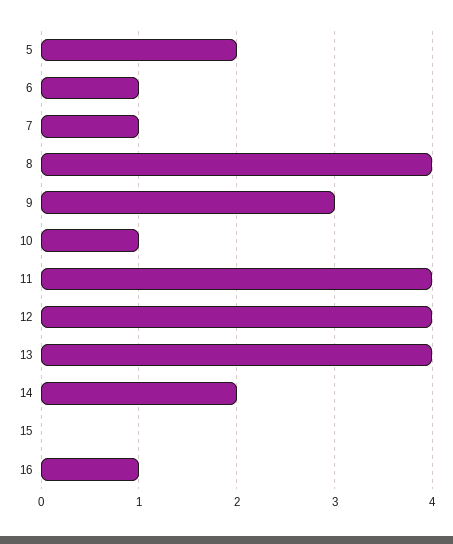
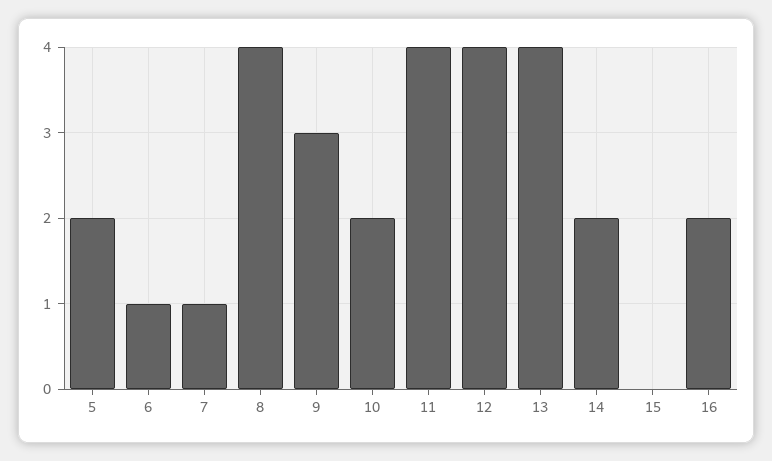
  {
    "5": 2,
    "6": 1,
    "7": 1,
    "8": 4,
    "9": 3,
-   "10": 1,
+   "10": 2,
    "11": 4,
    "12": 4,
    "13": 4,
    "14": 2,
    "15": 0,
-   "16": 1
+   "16": 2
  }

